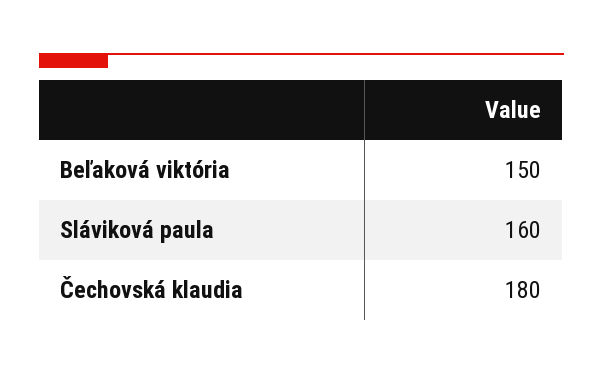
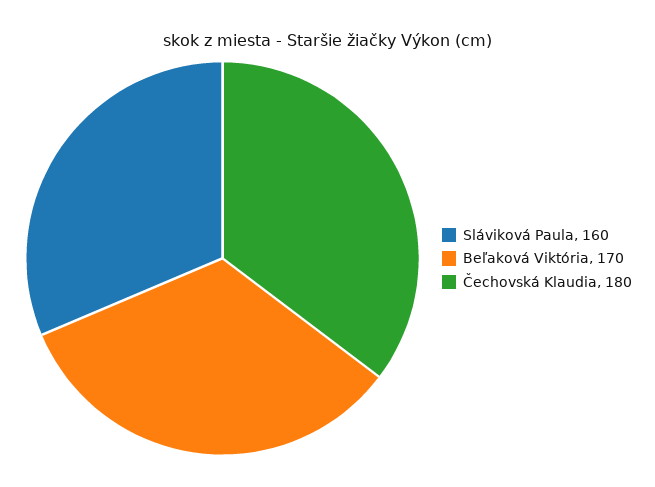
  {
-   "Beľaková viktória": 150,
+   "Beľaková viktória": 170,
    "Sláviková paula": 160,
    "Čechovská klaudia": 180
  }

